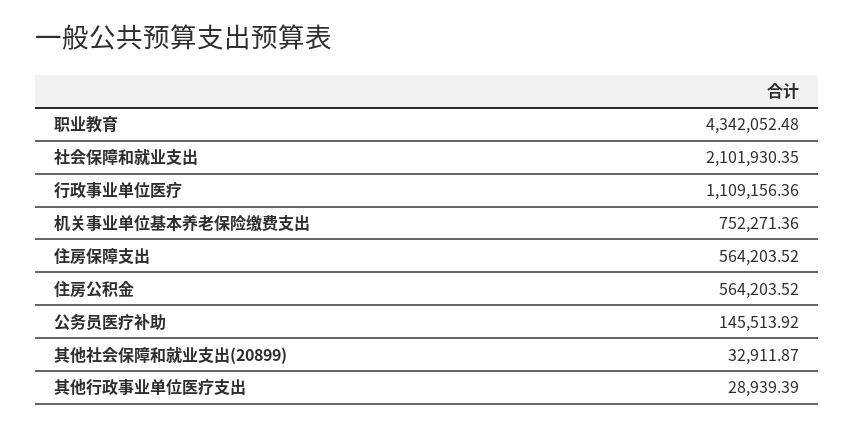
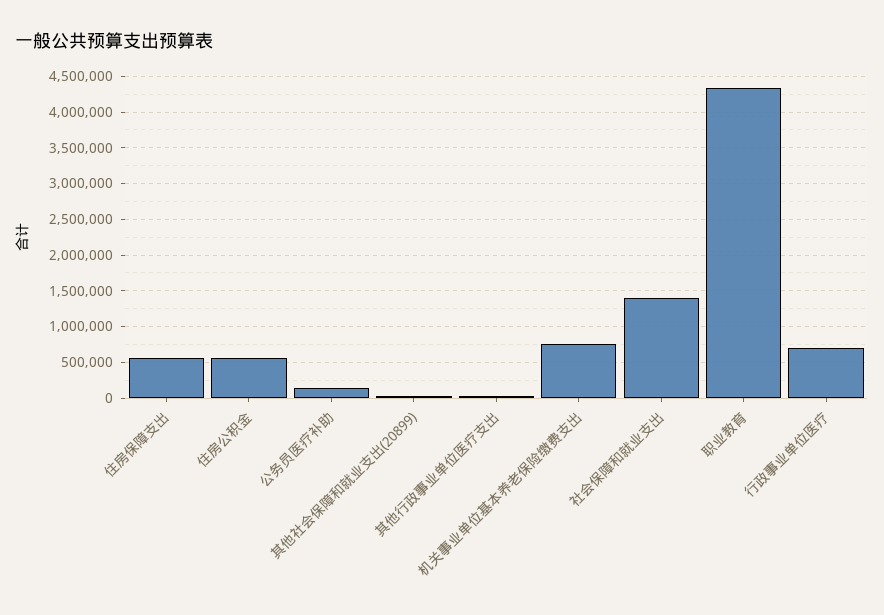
  {
    "职业教育": 4342052.48,
-   "社会保障和就业支出": 2101930.35,
+   "社会保障和就业支出": 1400000,
-   "行政事业单位医疗": 1109156.36,
+   "行政事业单位医疗": 700000,
    "机关事业单位基本养老保险缴费支出": 752271.36,
    "住房保障支出": 564203.52,
    "住房公积金": 564203.52,
    "公务员医疗补助": 145513.92,
    "其他社会保障和就业支出(20899)": 32911.87,
    "其他行政事业单位医疗支出": 28939.39
  }

